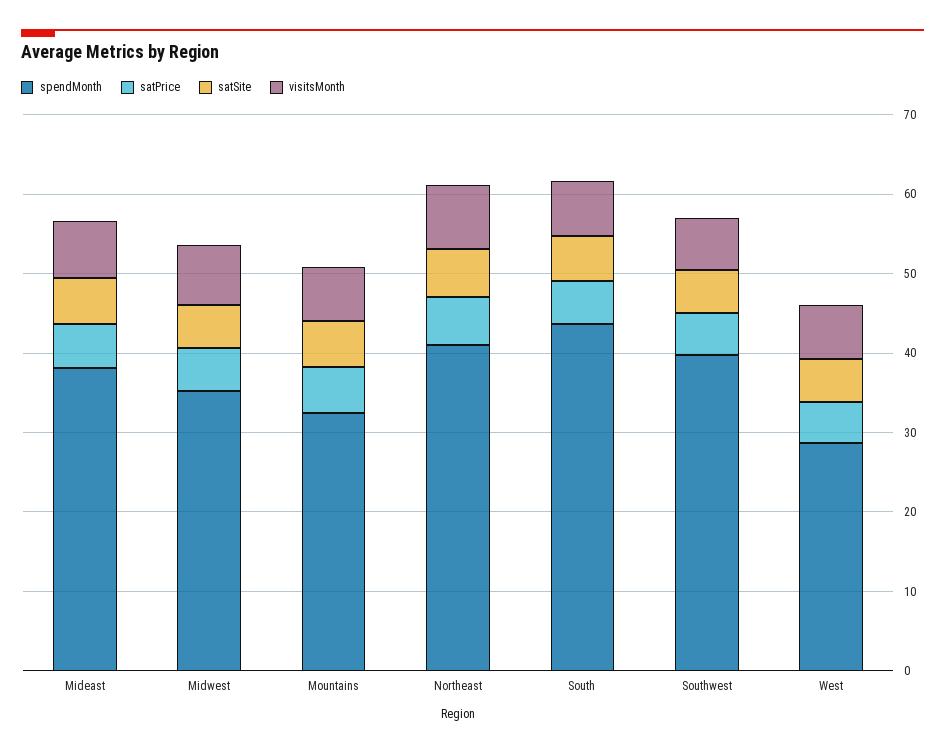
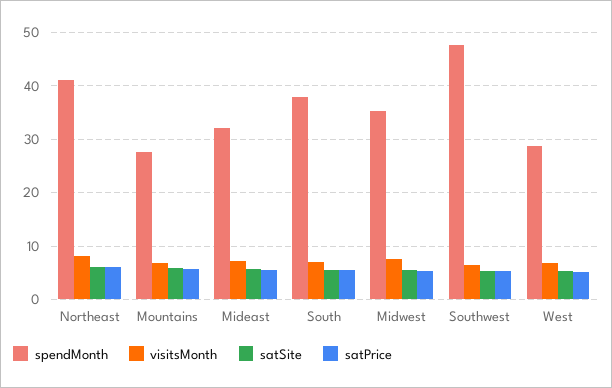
  {
    "spendMonth": {
-     "Mideast": 38,
+     "Mideast": 32,
      "Midwest": 36,
-     "Mountains": 32,
+     "Mountains": 28,
      "Northeast": 42,
-     "South": 44,
+     "South": 38,
-     "Southwest": 40,
+     "Southwest": 48,
      "West": 28
    },
    "satPrice": {
      "Mideast": 6,
      "Midwest": 6,
      "Mountains": 6,
      "Northeast": 6,
      "South": 6,
      "Southwest": 6,
      "West": 6
    },
    "satSite": {
      "Mideast": 6,
      "Midwest": 6,
      "Mountains": 6,
      "Northeast": 6,
      "South": 6,
      "Southwest": 6,
      "West": 6
    },
    "visitsMonth": {
      "Mideast": 8,
      "Midwest": 8,
      "Mountains": 6,
      "Northeast": 8,
      "South": 8,
      "Southwest": 6,
      "West": 6
    }
  }

